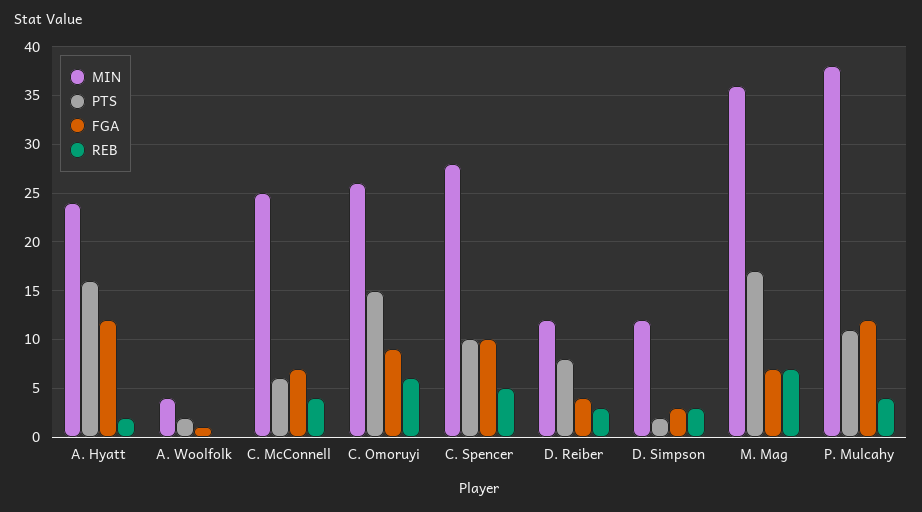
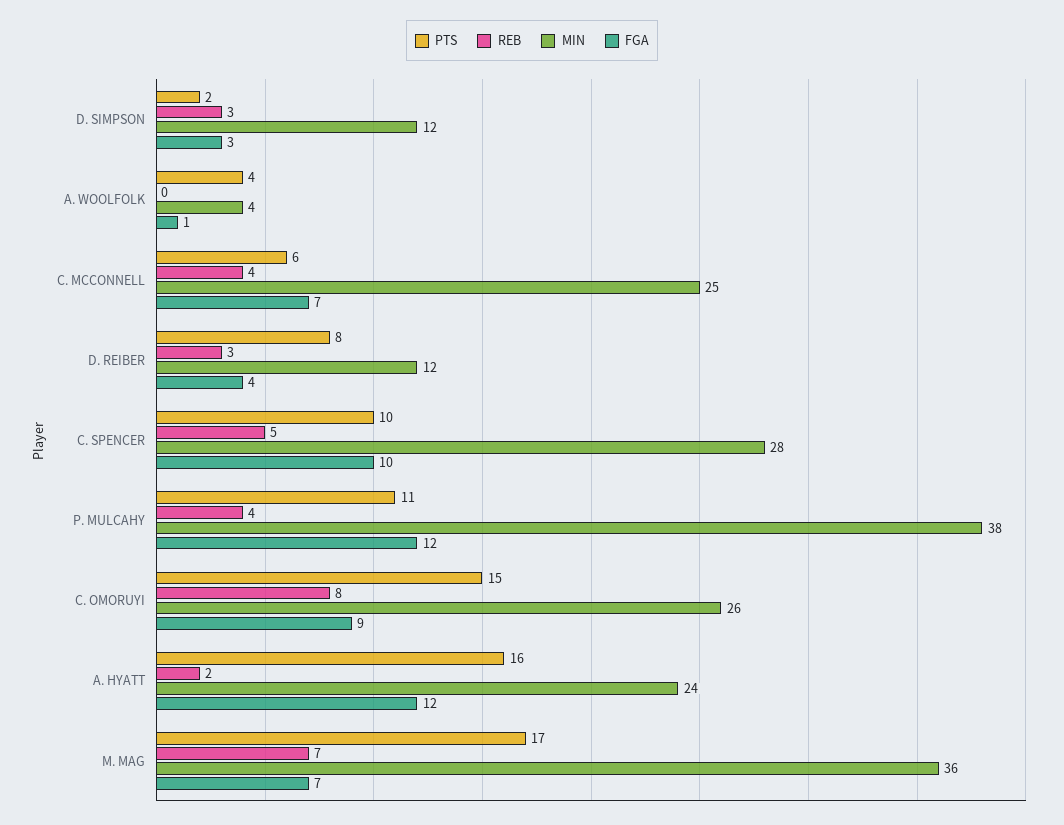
  {
    "MIN": {
      "A. Hyatt": 24,
      "A. Woolfolk": 4,
      "C. McConnell": 25,
      "C. Omoruyi": 26,
      "C. Spencer": 28,
      "D. Reiber": 12,
      "D. Simpson": 12,
      "M. Mag": 36,
      "P. Mulcahy": 38
    },
    "PTS": {
      "A. Hyatt": 16,
-     "A. Woolfolk": 2,
+     "A. Woolfolk": 4,
      "C. McConnell": 6,
      "C. Omoruyi": 15,
      "C. Spencer": 10,
      "D. Reiber": 8,
      "D. Simpson": 2,
      "M. Mag": 17,
      "P. Mulcahy": 11
    },
    "FGA": {
      "A. Hyatt": 12,
      "A. Woolfolk": 1,
      "C. McConnell": 7,
      "C. Omoruyi": 9,
      "C. Spencer": 10,
      "D. Reiber": 4,
      "D. Simpson": 3,
      "M. Mag": 7,
      "P. Mulcahy": 12
    },
    "REB": {
      "A. Hyatt": 2,
      "A. Woolfolk": 0,
      "C. McConnell": 4,
-     "C. Omoruyi": 6,
+     "C. Omoruyi": 8,
      "C. Spencer": 5,
      "D. Reiber": 3,
      "D. Simpson": 3,
      "M. Mag": 7,
      "P. Mulcahy": 4
    }
  }

